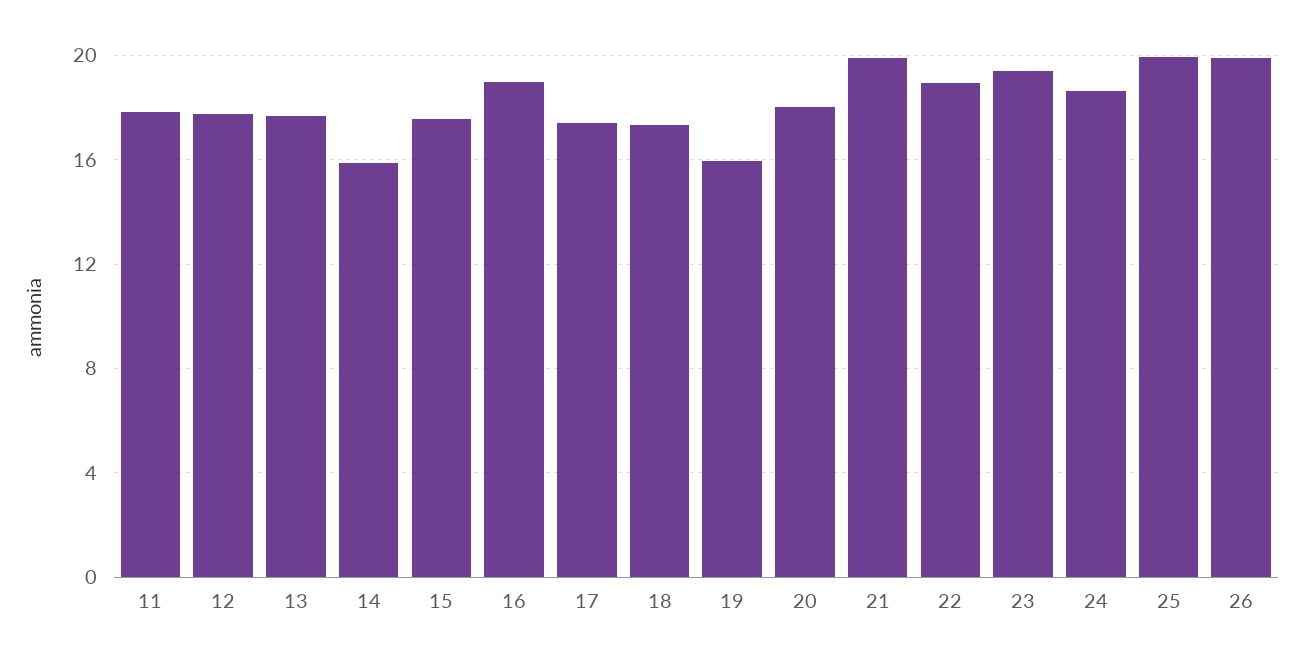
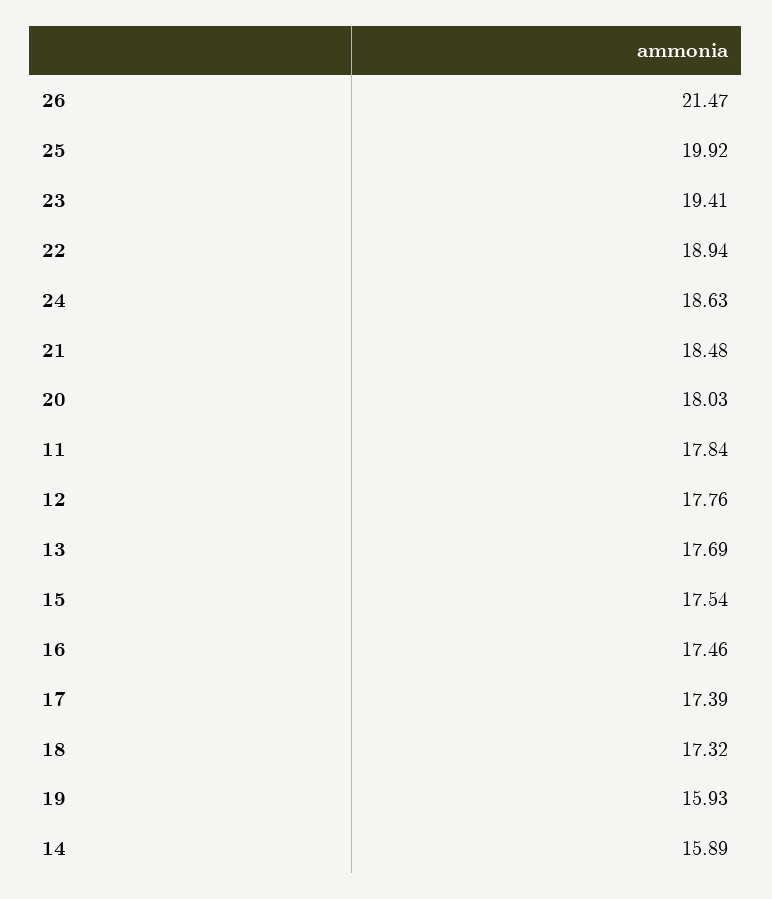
  {
    "11": 17.84,
    "12": 17.76,
    "13": 17.69,
    "14": 15.89,
    "15": 17.54,
-   "16": 19,
+   "16": 17.46,
    "17": 17.39,
    "18": 17.32,
    "19": 15.93,
    "20": 18.03,
-   "21": 20,
+   "21": 18.48,
    "22": 18.94,
    "23": 19.41,
    "24": 18.63,
    "25": 19.92,
-   "26": 20
+   "26": 21.47
  }

